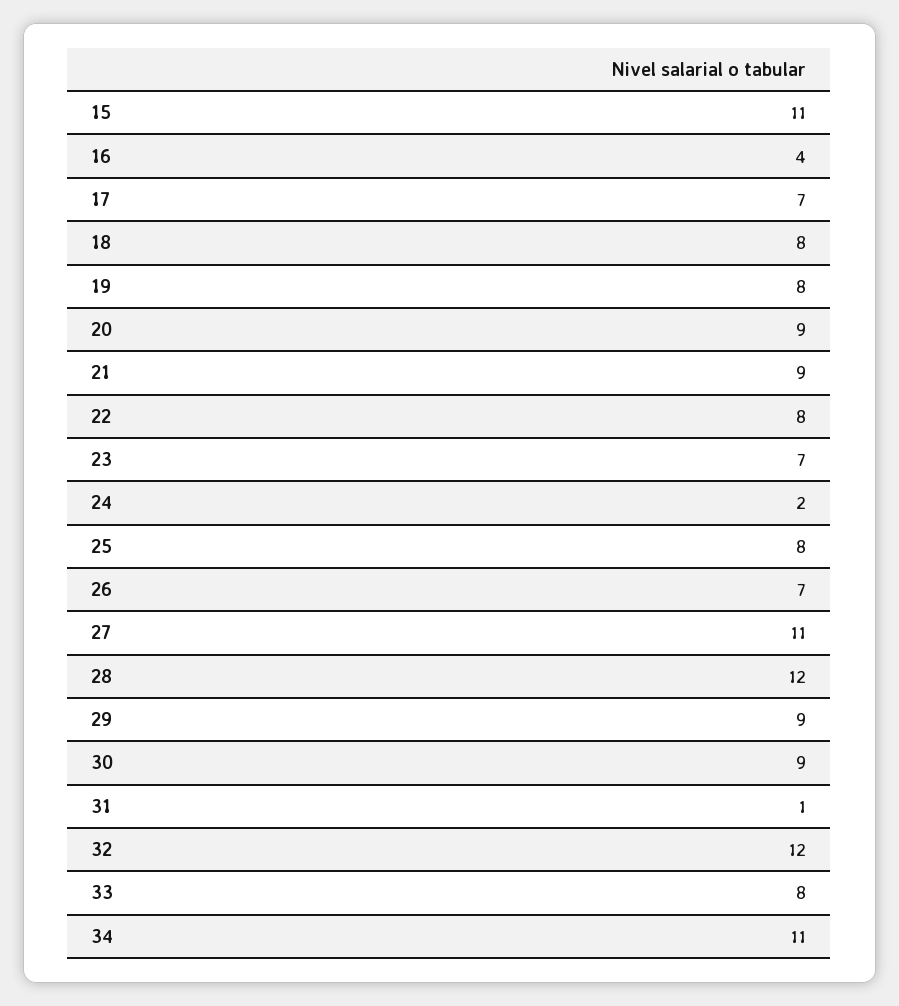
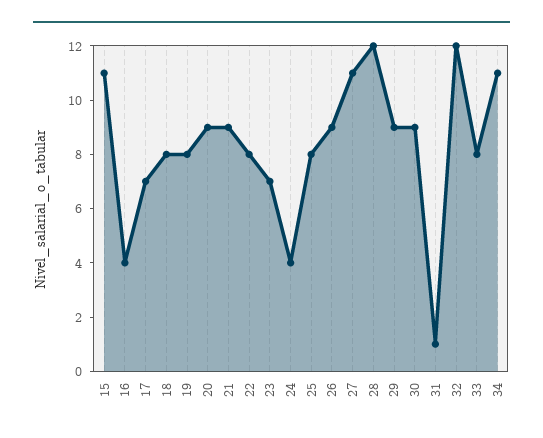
  {
    "15": 11,
    "16": 4,
    "17": 7,
    "18": 8,
    "19": 8,
    "20": 9,
    "21": 9,
    "22": 8,
    "23": 7,
-   "24": 2,
+   "24": 4,
    "25": 8,
-   "26": 7,
+   "26": 9,
    "27": 11,
    "28": 12,
    "29": 9,
    "30": 9,
    "31": 1,
    "32": 12,
    "33": 8,
    "34": 11
  }

